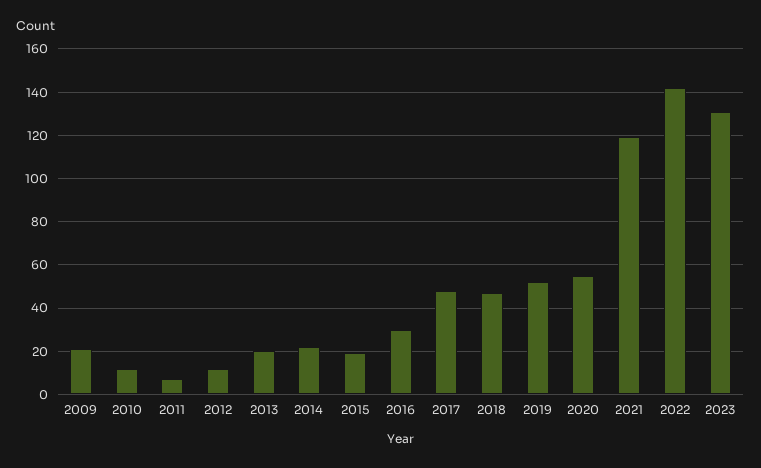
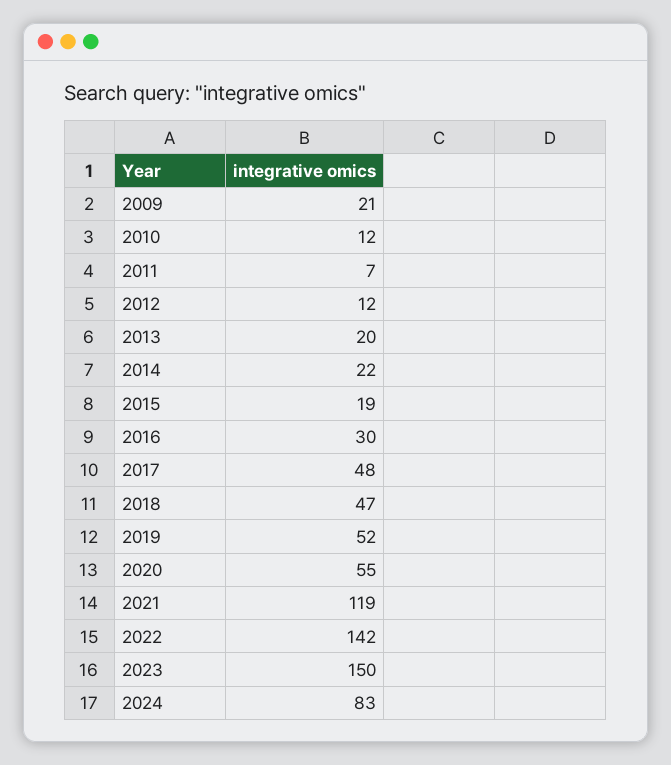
  {
    "2009": 21,
    "2010": 12,
    "2011": 7,
    "2012": 12,
    "2013": 20,
    "2014": 22,
    "2015": 19,
    "2016": 30,
    "2017": 48,
    "2018": 47,
    "2019": 52,
    "2020": 55,
    "2021": 119,
    "2022": 142,
-   "2023": 130
+   "2023": 150,
+   "2024": 83
  }

